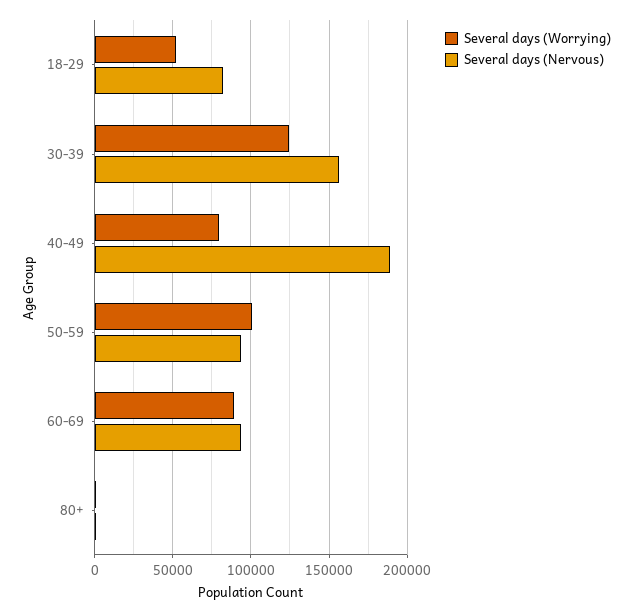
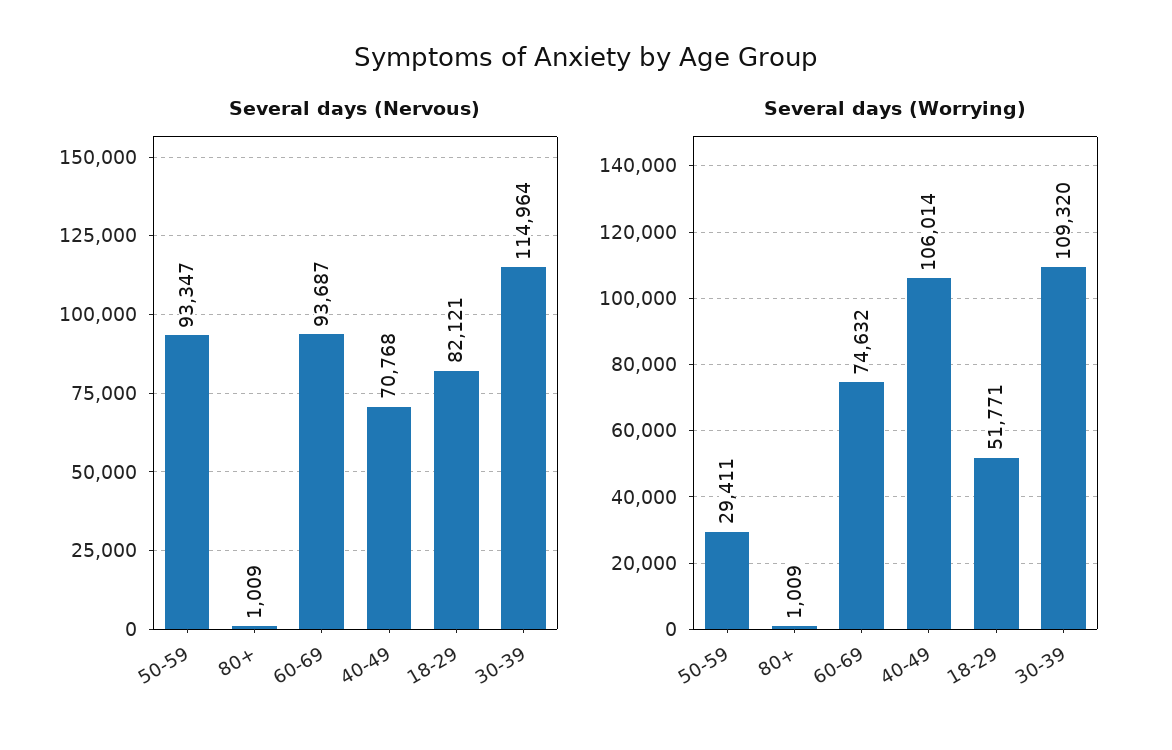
  {
    "Several days (Worrying)": {
      "18-29": 51771,
-     "30-39": 125000,
+     "30-39": 109320,
-     "40-49": 80000,
+     "40-49": 106014,
-     "50-59": 100000,
+     "50-59": 29411,
-     "60-69": 90000,
+     "60-69": 74632,
      "80+": 1009
    },
    "Several days (Nervous)": {
      "18-29": 82121,
-     "30-39": 155000,
+     "30-39": 114964,
-     "40-49": 190000,
+     "40-49": 70768,
      "50-59": 93347,
      "60-69": 93687,
      "80+": 1009
    }
  }

